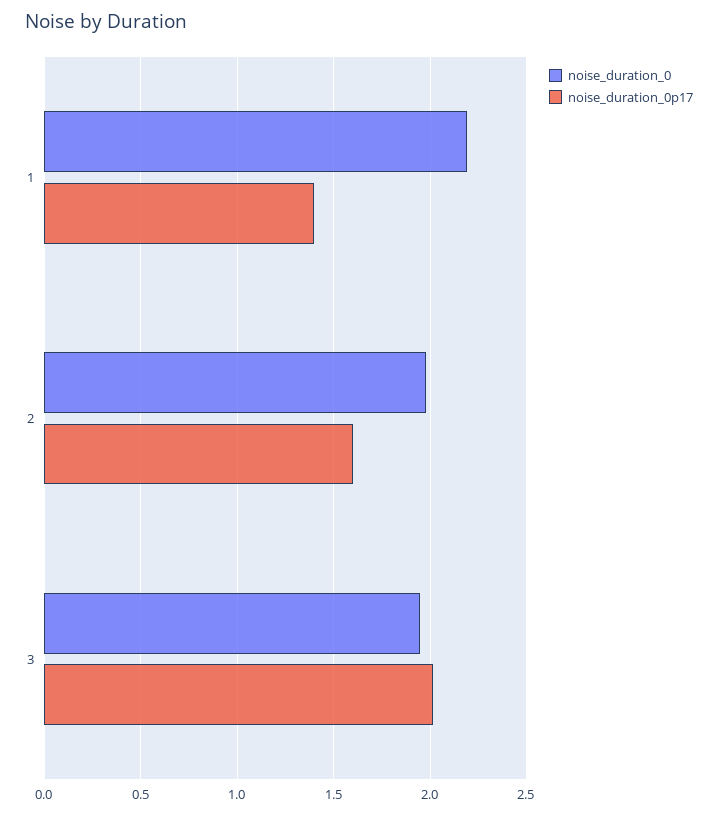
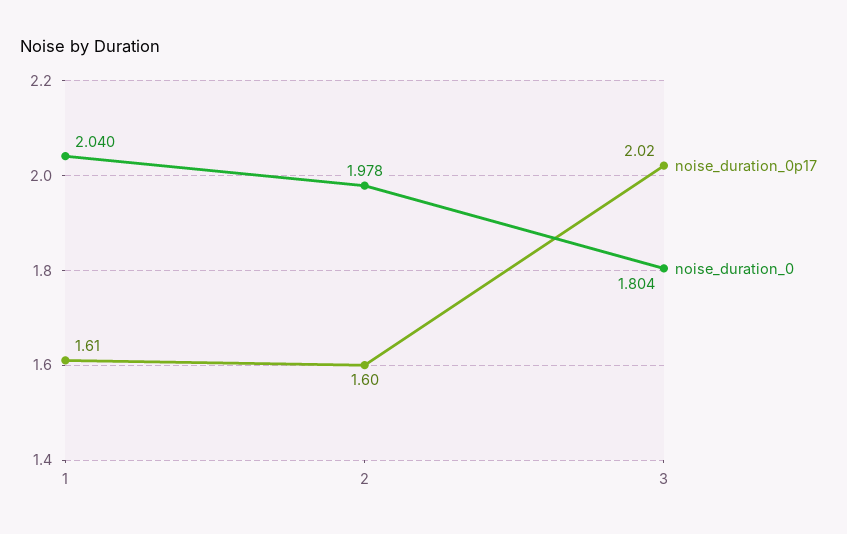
  {
    "noise_duration_0": {
-     "1": 2.2,
+     "1": 2.04,
      "2": 1.978,
-     "3": 1.95
+     "3": 1.804
    },
    "noise_duration_0p17": {
-     "1": 1.4,
+     "1": 1.61,
      "2": 1.6,
      "3": 2.02
    }
  }

